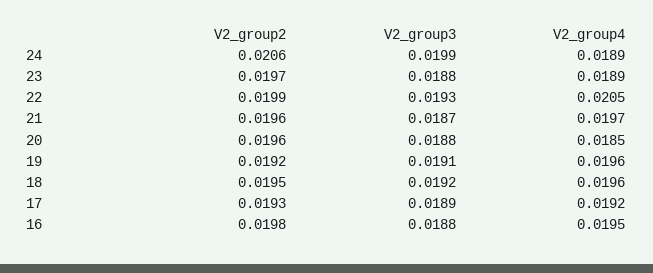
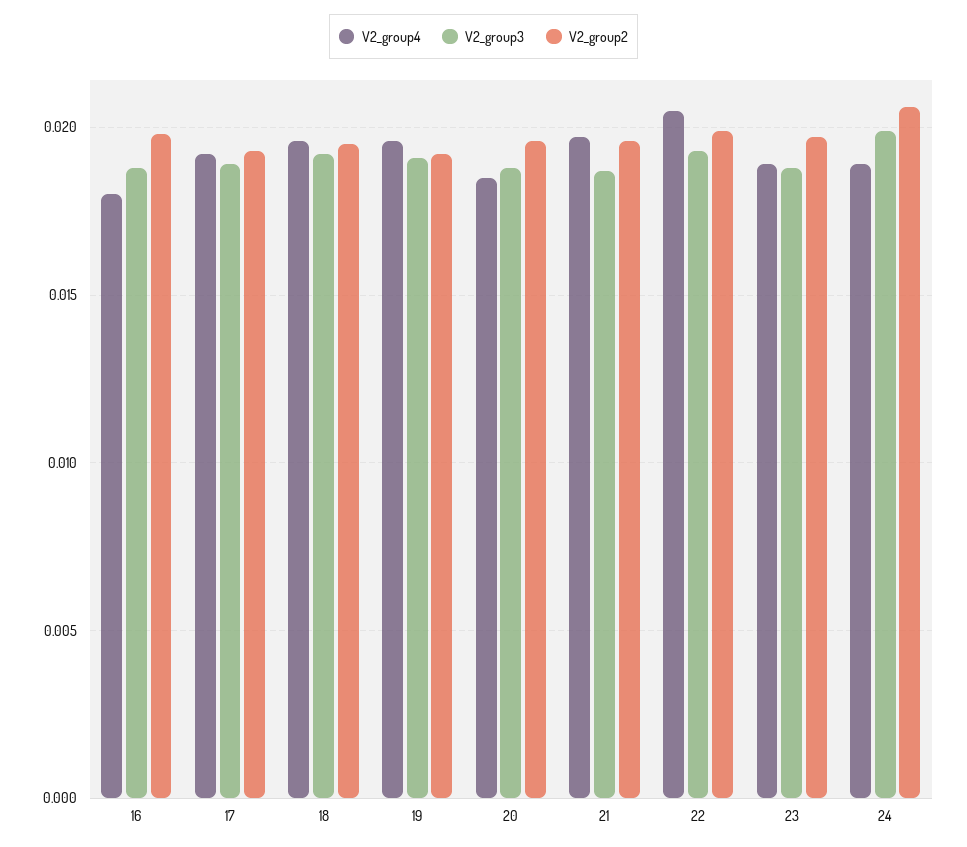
  {
    "V2_group2": {
      "24": 0.0206,
      "23": 0.0197,
      "22": 0.0199,
      "21": 0.0196,
      "20": 0.0196,
      "19": 0.0192,
      "18": 0.0195,
      "17": 0.0193,
      "16": 0.0198
    },
    "V2_group3": {
      "24": 0.0199,
      "23": 0.0188,
      "22": 0.0193,
      "21": 0.0187,
      "20": 0.0188,
      "19": 0.0191,
      "18": 0.0192,
      "17": 0.0189,
      "16": 0.0188
    },
    "V2_group4": {
      "24": 0.0189,
      "23": 0.0189,
      "22": 0.0205,
      "21": 0.0197,
      "20": 0.0185,
      "19": 0.0196,
      "18": 0.0196,
      "17": 0.0192,
-     "16": 0.0195
+     "16": 0.018
    }
  }

